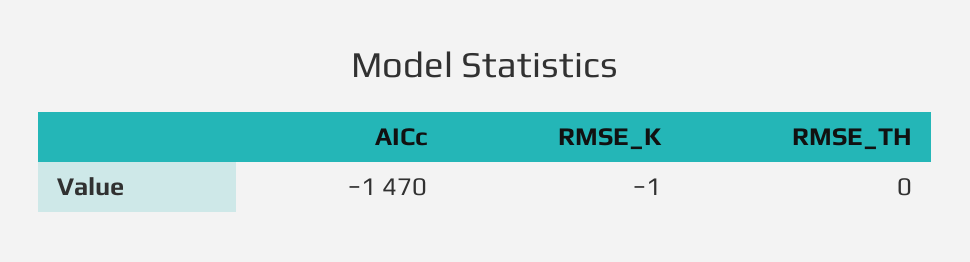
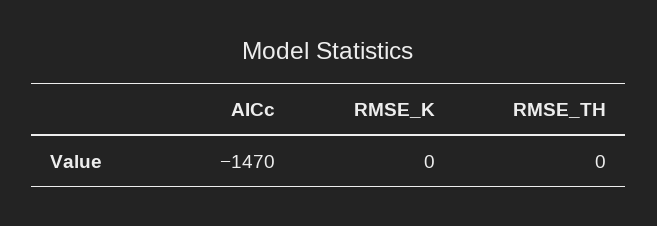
  {
    "AICc": -1470,
-   "RMSE_K": -1,
+   "RMSE_K": 0,
    "RMSE_TH": 0
  }

